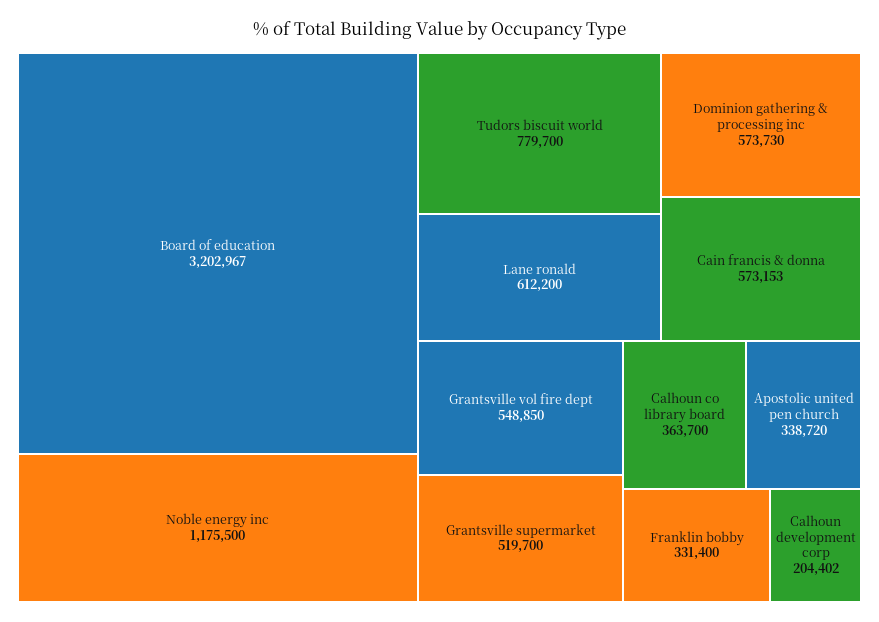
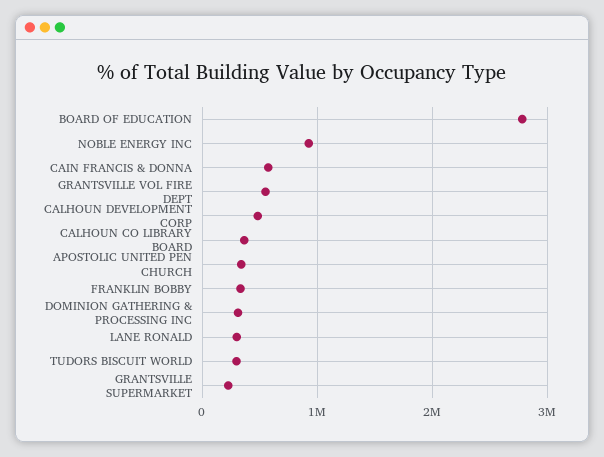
  {
-   "Board of education": 3202967,
+   "Board of education": 2800000,
-   "Noble energy inc": 1175500,
+   "Noble energy inc": 900000,
-   "Tudors biscuit world": 779700,
+   "Tudors biscuit world": 300000,
-   "Lane ronald": 612200,
+   "Lane ronald": 300000,
-   "Dominion gathering & processing inc": 573730,
+   "Dominion gathering & processing inc": 300000,
    "Cain francis & donna": 573153,
    "Grantsville vol fire dept": 548850,
-   "Grantsville supermarket": 519700,
+   "Grantsville supermarket": 200000,
    "Calhoun co library board": 363700,
    "Apostolic united pen church": 338720,
    "Franklin bobby": 331400,
-   "Calhoun development corp": 204402
+   "Calhoun development corp": 500000
  }

